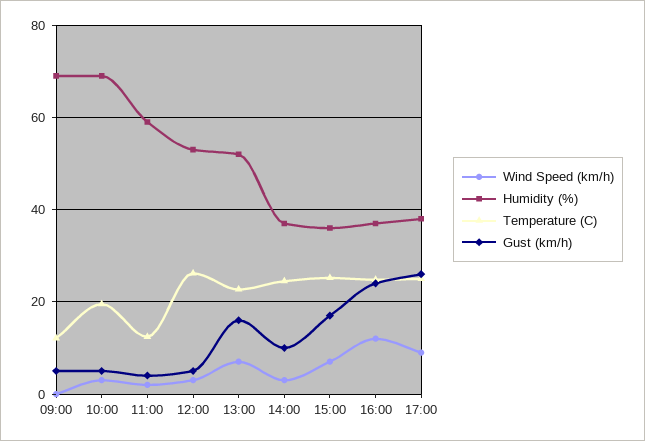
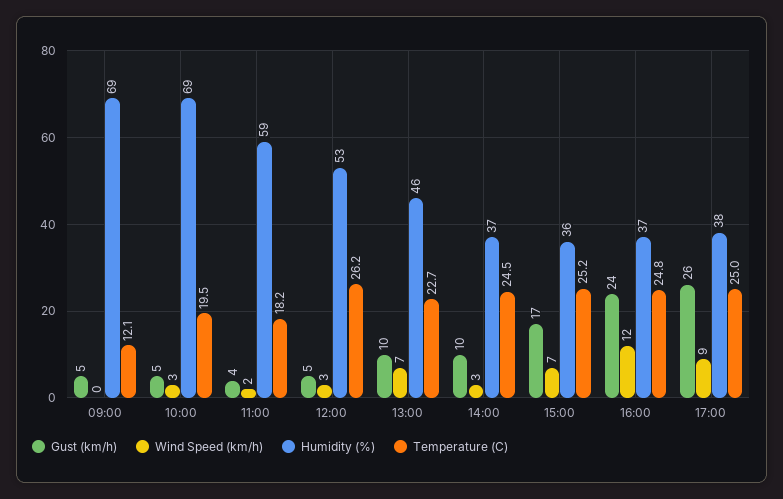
  {
    "Wind Speed (km/h)": {
      "09:00": 0,
      "10:00": 3,
      "11:00": 2,
      "12:00": 3,
      "13:00": 7,
      "14:00": 3,
      "15:00": 7,
      "16:00": 12,
      "17:00": 9
    },
    "Humidity (%)": {
      "09:00": 69,
      "10:00": 69,
      "11:00": 59,
      "12:00": 53,
-     "13:00": 52,
+     "13:00": 46,
      "14:00": 37,
      "15:00": 36,
      "16:00": 37,
      "17:00": 38
    },
    "Temperature (C)": {
      "09:00": 12.1,
      "10:00": 19.5,
-     "11:00": 12,
+     "11:00": 18.2,
      "12:00": 26.2,
      "13:00": 22.7,
      "14:00": 24.5,
      "15:00": 25.2,
      "16:00": 24.8,
      "17:00": 25
    },
    "Gust (km/h)": {
      "09:00": 5,
      "10:00": 5,
      "11:00": 4,
      "12:00": 5,
-     "13:00": 16,
+     "13:00": 10,
      "14:00": 10,
      "15:00": 17,
      "16:00": 24,
      "17:00": 26
    }
  }

